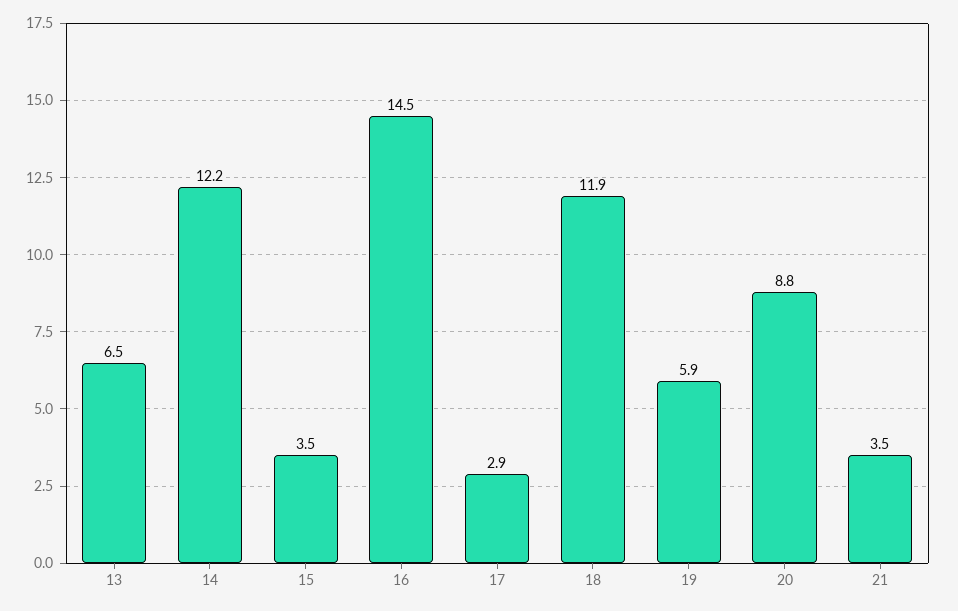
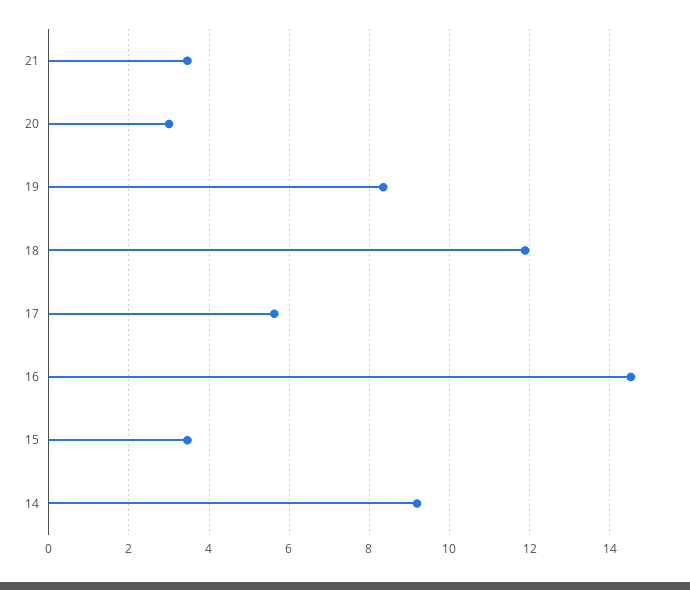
  {
-   "13": 6.5,
-   "14": 12.2,
+   "14": 9.2,
    "15": 3.5,
    "16": 14.5,
-   "17": 2.9,
+   "17": 5.6,
    "18": 11.9,
-   "19": 5.9,
+   "19": 8.4,
-   "20": 8.8,
+   "20": 3,
    "21": 3.5
  }

